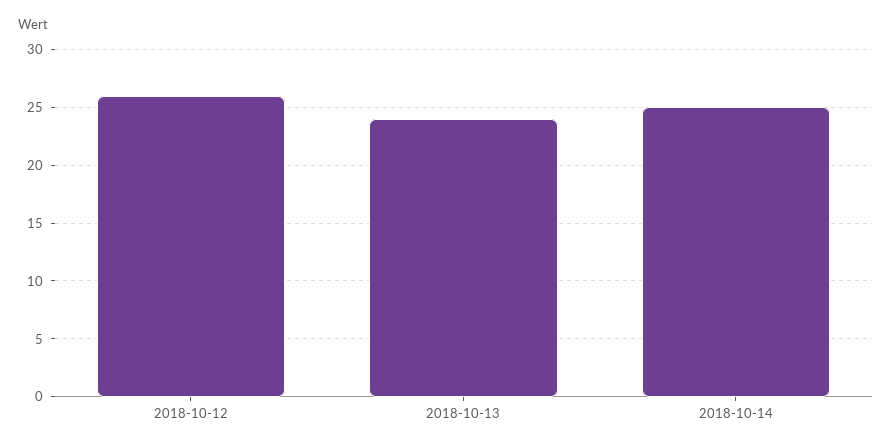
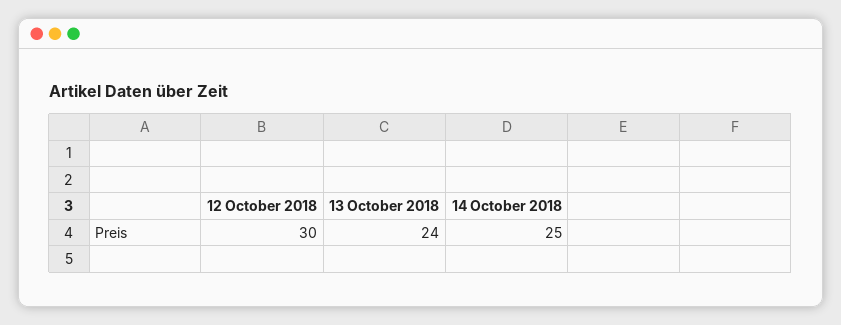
  {
-   "2018-10-12": 26,
+   "2018-10-12": 30,
    "2018-10-13": 24,
    "2018-10-14": 25
  }

